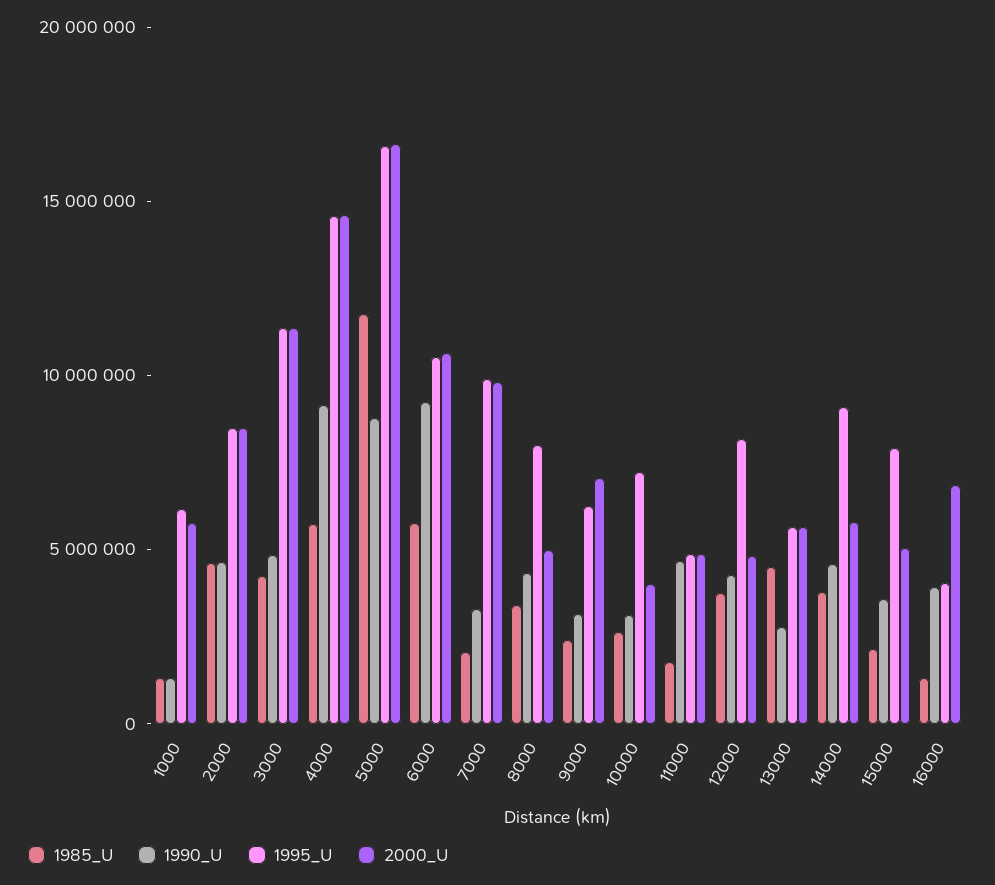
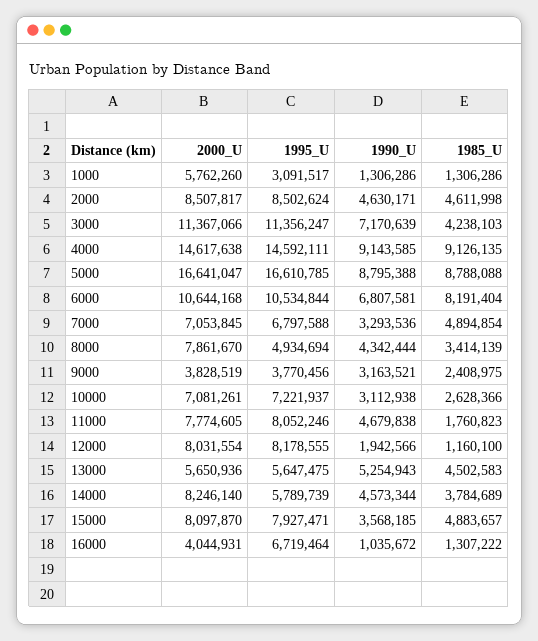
  {
    "1985_U": {
      "1000": 1306286,
      "2000": 4611998,
      "3000": 4238103,
-     "4000": 6000000,
+     "4000": 9126135,
-     "5000": 12000000,
+     "5000": 8788088,
-     "6000": 6000000,
+     "6000": 8191404,
-     "7000": 2000000,
+     "7000": 4894854,
      "8000": 3414139,
      "9000": 2408975,
      "10000": 2628366,
      "11000": 1760823,
-     "12000": 4000000,
+     "12000": 1160100,
      "13000": 4502583,
      "14000": 3784689,
-     "15000": 2000000,
+     "15000": 4883657,
      "16000": 1307222
    },
    "1990_U": {
      "1000": 1306286,
      "2000": 4630171,
-     "3000": 5000000,
+     "3000": 7170639,
      "4000": 9143585,
      "5000": 8795388,
-     "6000": 9000000,
+     "6000": 6807581,
      "7000": 3293536,
      "8000": 4342444,
      "9000": 3163521,
      "10000": 3112938,
      "11000": 4679838,
-     "12000": 4000000,
+     "12000": 1942566,
-     "13000": 3000000,
+     "13000": 5254943,
      "14000": 4573344,
      "15000": 3568185,
-     "16000": 4000000
+     "16000": 1035672
    },
    "1995_U": {
-     "1000": 6000000,
+     "1000": 3091517,
      "2000": 8502624,
      "3000": 11356247,
      "4000": 14592111,
      "5000": 16610785,
      "6000": 10534844,
-     "7000": 10000000,
+     "7000": 6797588,
-     "8000": 8000000,
+     "8000": 4934694,
-     "9000": 6000000,
+     "9000": 3770456,
      "10000": 7221937,
-     "11000": 5000000,
+     "11000": 8052246,
      "12000": 8178555,
      "13000": 5647475,
-     "14000": 9000000,
+     "14000": 5789739,
      "15000": 7927471,
-     "16000": 4000000
+     "16000": 6719464
    },
    "2000_U": {
      "1000": 5762260,
      "2000": 8507817,
      "3000": 11367066,
      "4000": 14617638,
      "5000": 16641047,
      "6000": 10644168,
-     "7000": 10000000,
+     "7000": 7053845,
-     "8000": 5000000,
+     "8000": 7861670,
-     "9000": 7000000,
+     "9000": 3828519,
-     "10000": 4000000,
+     "10000": 7081261,
-     "11000": 5000000,
+     "11000": 7774605,
-     "12000": 5000000,
+     "12000": 8031554,
      "13000": 5650936,
-     "14000": 6000000,
+     "14000": 8246140,
-     "15000": 5000000,
+     "15000": 8097870,
-     "16000": 7000000
+     "16000": 4044931
    }
  }

